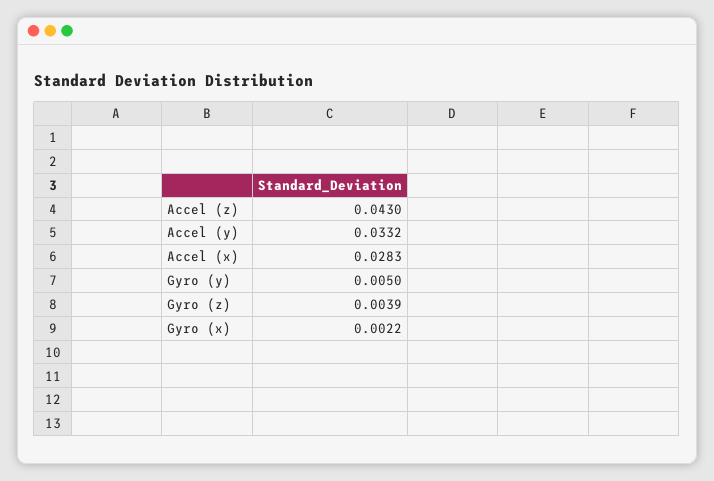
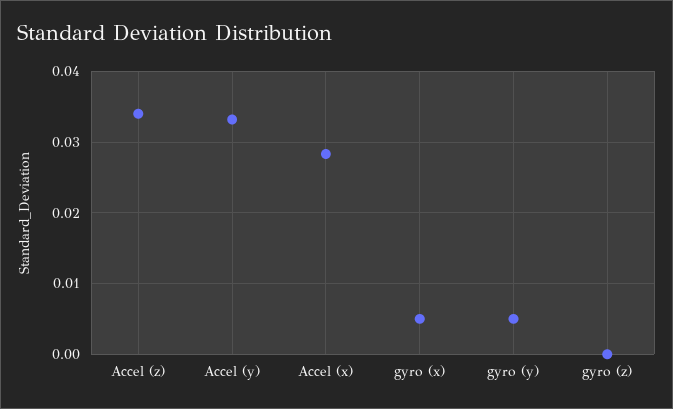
  {
-   "Accel (z)": 0.043,
+   "Accel (z)": 0.034,
    "Accel (y)": 0.0332,
    "Accel (x)": 0.0283,
    "Gyro (y)": 0.005,
-   "Gyro (z)": 0.0039,
+   "Gyro (z)": 0,
-   "Gyro (x)": 0.0022
+   "Gyro (x)": 0.005
  }

